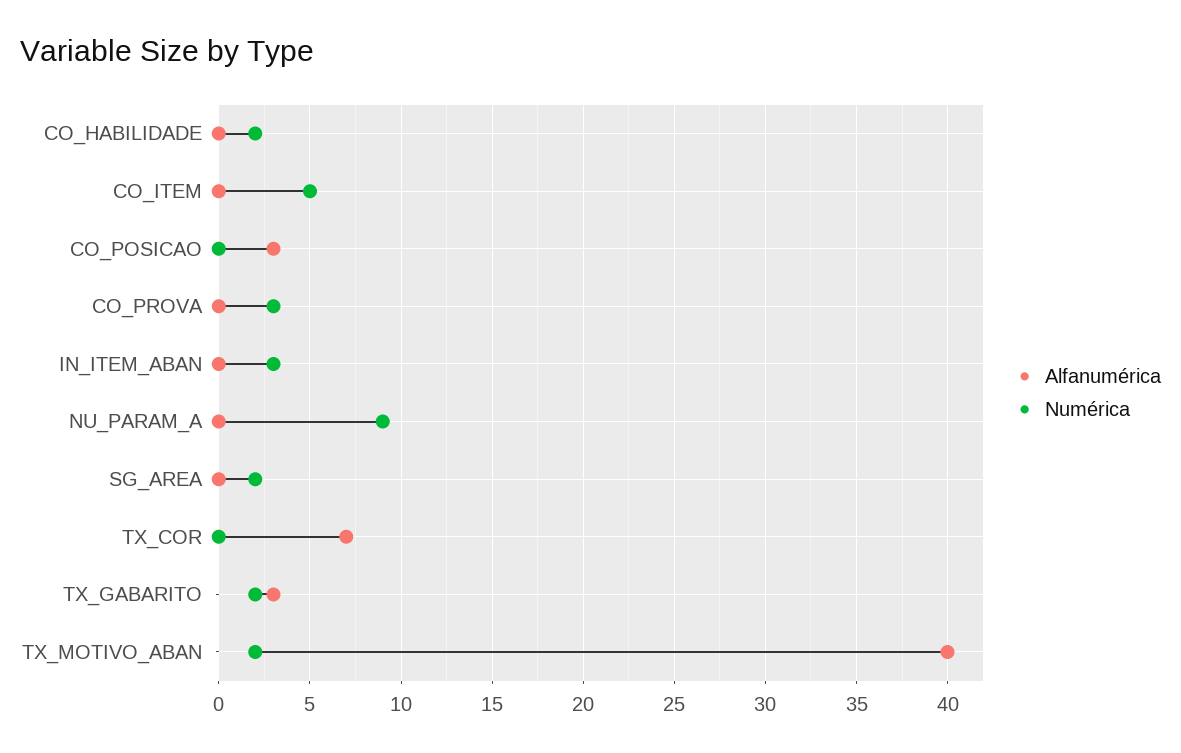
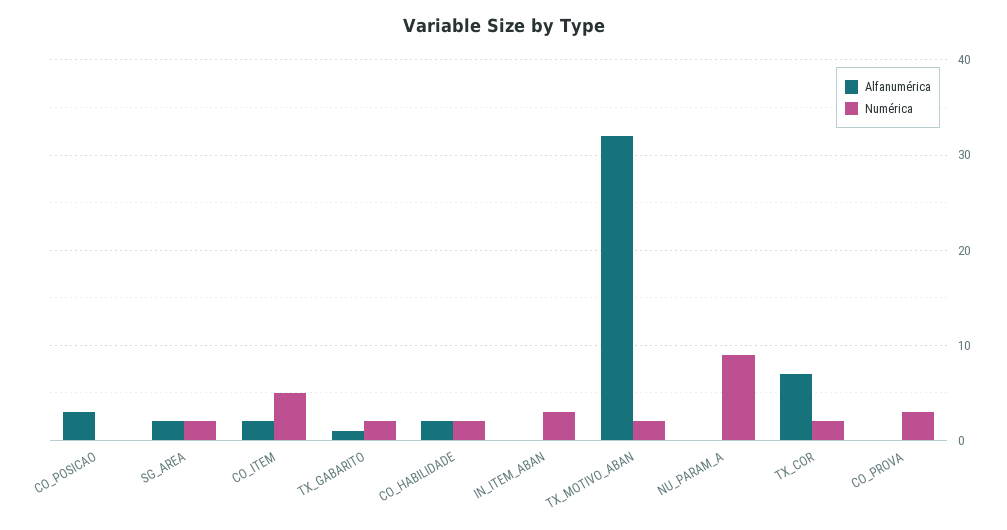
  {
    "Alfanumérica": {
-     "CO_HABILIDADE": 0,
+     "CO_HABILIDADE": 2,
-     "CO_ITEM": 0,
+     "CO_ITEM": 2,
      "CO_POSICAO": 3,
      "CO_PROVA": 0,
      "IN_ITEM_ABAN": 0,
      "NU_PARAM_A": 0,
-     "SG_AREA": 0,
+     "SG_AREA": 2,
      "TX_COR": 7,
-     "TX_GABARITO": 3,
+     "TX_GABARITO": 1,
-     "TX_MOTIVO_ABAN": 40
+     "TX_MOTIVO_ABAN": 32
    },
    "Numérica": {
      "CO_HABILIDADE": 2,
      "CO_ITEM": 5,
      "CO_POSICAO": 0,
      "CO_PROVA": 3,
      "IN_ITEM_ABAN": 3,
      "NU_PARAM_A": 9,
      "SG_AREA": 2,
-     "TX_COR": 0,
+     "TX_COR": 2,
      "TX_GABARITO": 2,
      "TX_MOTIVO_ABAN": 2
    }
  }

